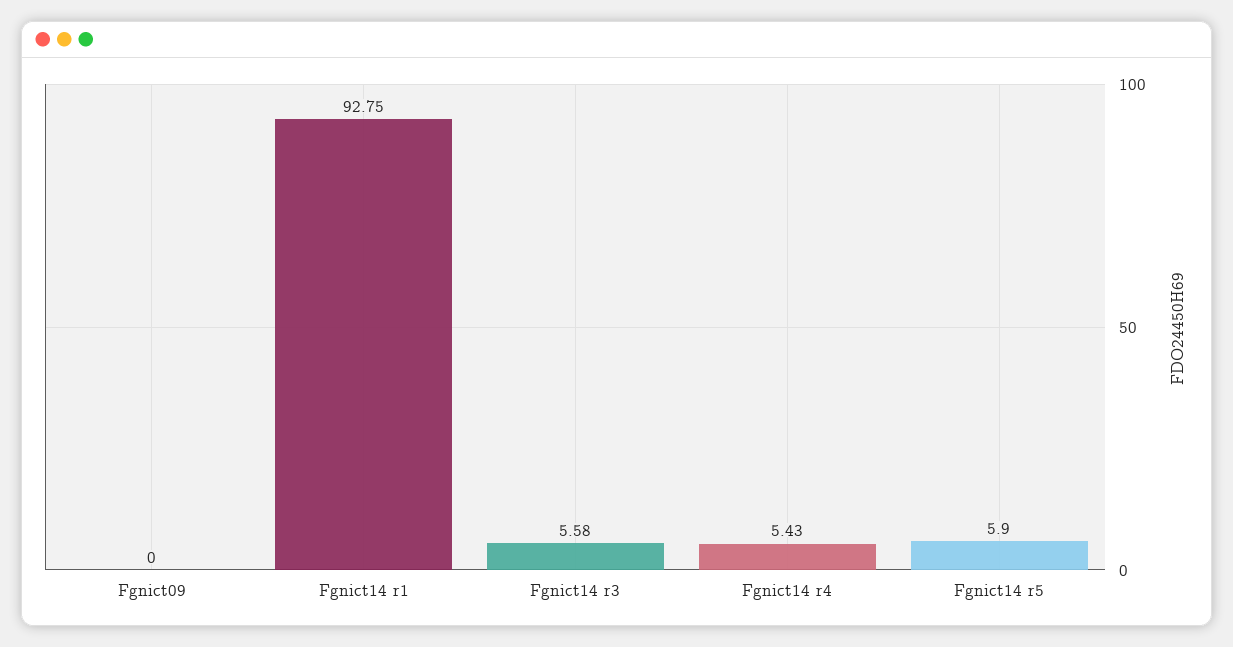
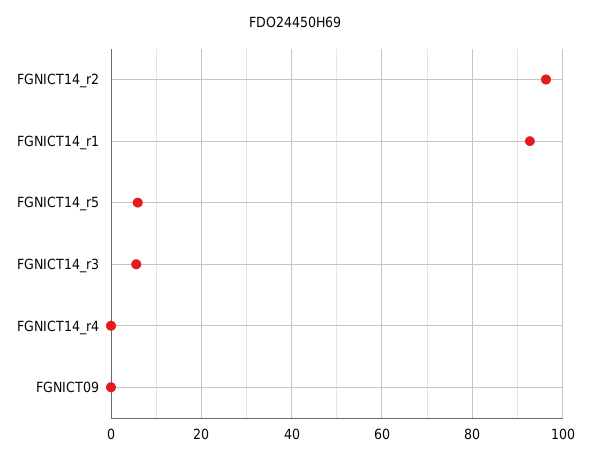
  {
    "Fgnict09": 0,
    "Fgnict14 r1": 92.75,
    "Fgnict14 r3": 5.58,
-   "Fgnict14 r4": 5.43,
+   "Fgnict14 r4": 0,
-   "Fgnict14 r5": 5.9
+   "Fgnict14 r5": 5.9,
+   "FGNICT14_r2": 96
  }

